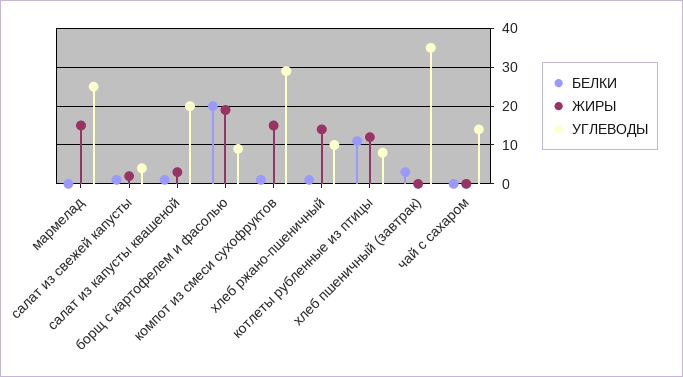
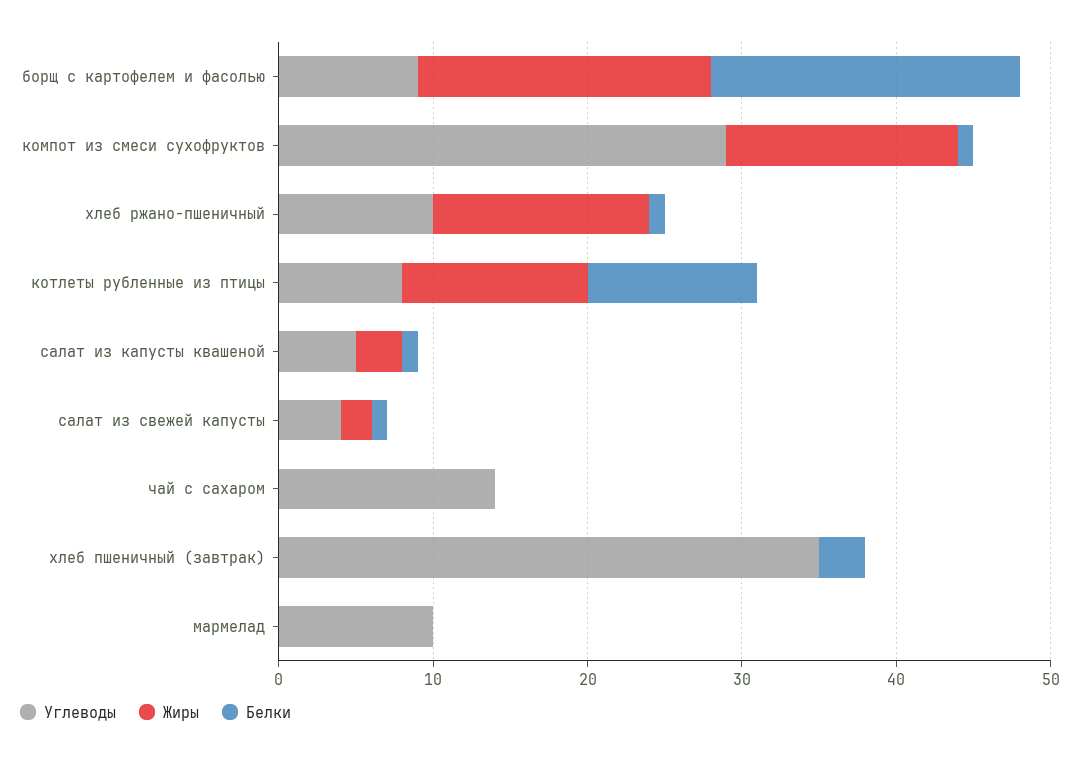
  {
    "БЕЛКИ": {
      "мармелад": 0,
      "салат из свежей капусты": 1,
      "салат из капусты квашеной": 1,
      "борщ с картофелем и фасолью": 20,
      "компот из смеси сухофруктов": 1,
      "хлеб ржано-пшеничный": 1,
      "котлеты рубленные из птицы": 11,
      "хлеб пшеничный (завтрак)": 3,
      "чай с сахаром": 0
    },
    "ЖИРЫ": {
-     "мармелад": 15,
+     "мармелад": 0,
      "салат из свежей капусты": 2,
      "салат из капусты квашеной": 3,
      "борщ с картофелем и фасолью": 19,
      "компот из смеси сухофруктов": 15,
      "хлеб ржано-пшеничный": 14,
      "котлеты рубленные из птицы": 12,
      "хлеб пшеничный (завтрак)": 0,
      "чай с сахаром": 0
    },
    "УГЛЕВОДЫ": {
-     "мармелад": 25,
+     "мармелад": 10,
      "салат из свежей капусты": 4,
-     "салат из капусты квашеной": 20,
+     "салат из капусты квашеной": 5,
      "борщ с картофелем и фасолью": 9,
      "компот из смеси сухофруктов": 29,
      "хлеб ржано-пшеничный": 10,
      "котлеты рубленные из птицы": 8,
      "хлеб пшеничный (завтрак)": 35,
      "чай с сахаром": 14
    }
  }

